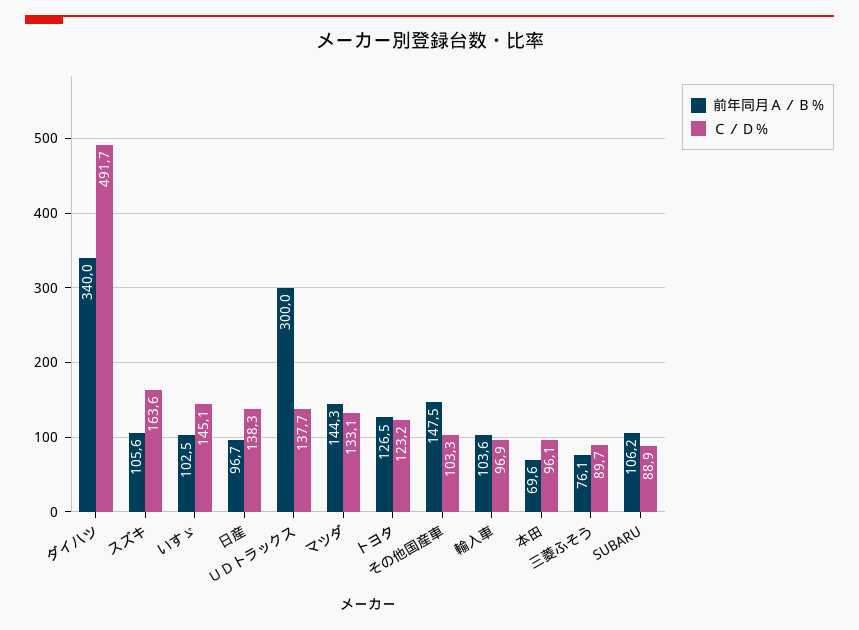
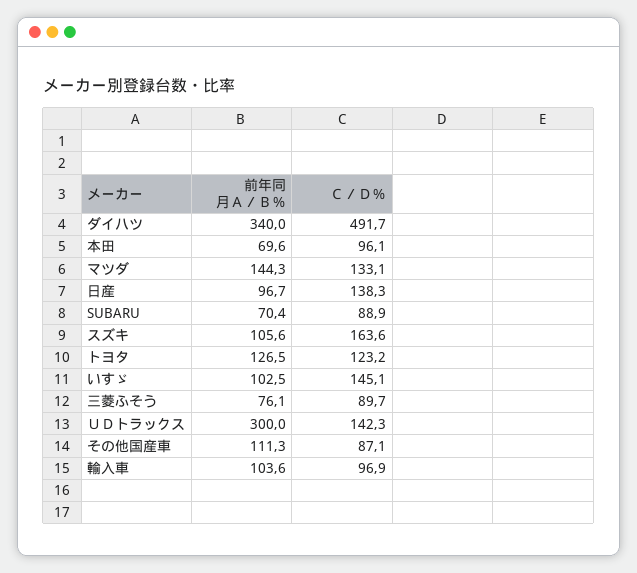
  {
    "前年同月Ａ／Ｂ％": {
      "ダイハツ": 340,
      "スズキ": 105.6,
      "いすゞ": 102.5,
      "日産": 96.7,
      "ＵＤトラックス": 300,
      "マツダ": 144.3,
      "トヨタ": 126.5,
-     "その他国産車": 147.5,
+     "その他国産車": 111.3,
      "輸入車": 103.6,
      "本田": 69.6,
      "三菱ふそう": 76.1,
-     "SUBARU": 106.2
+     "SUBARU": 70.4
    },
    "Ｃ／Ｄ％": {
      "ダイハツ": 491.7,
      "スズキ": 163.6,
      "いすゞ": 145.1,
      "日産": 138.3,
-     "ＵＤトラックス": 137.7,
+     "ＵＤトラックス": 142.3,
      "マツダ": 133.1,
      "トヨタ": 123.2,
-     "その他国産車": 103.3,
+     "その他国産車": 87.1,
      "輸入車": 96.9,
      "本田": 96.1,
      "三菱ふそう": 89.7,
      "SUBARU": 88.9
    }
  }

